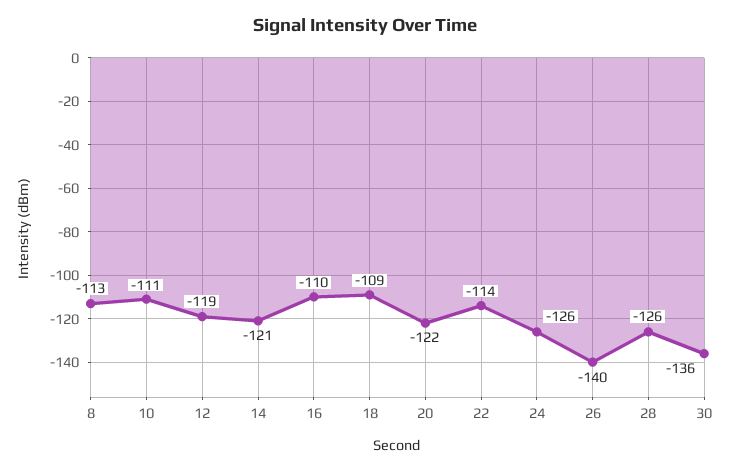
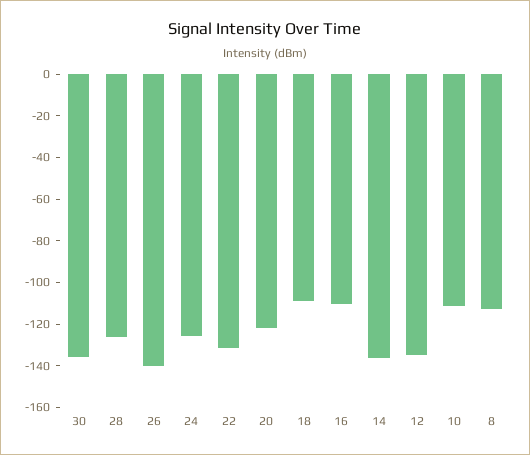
  {
    "8": -113,
    "10": -111,
-   "12": -119,
+   "12": -135,
-   "14": -121,
+   "14": -135,
    "16": -110,
    "18": -109,
    "20": -122,
-   "22": -114,
+   "22": -130,
    "24": -126,
    "26": -140,
    "28": -126,
    "30": -136
  }

